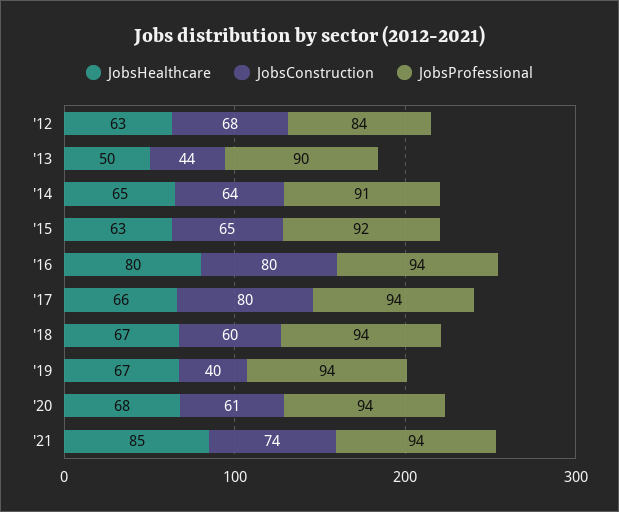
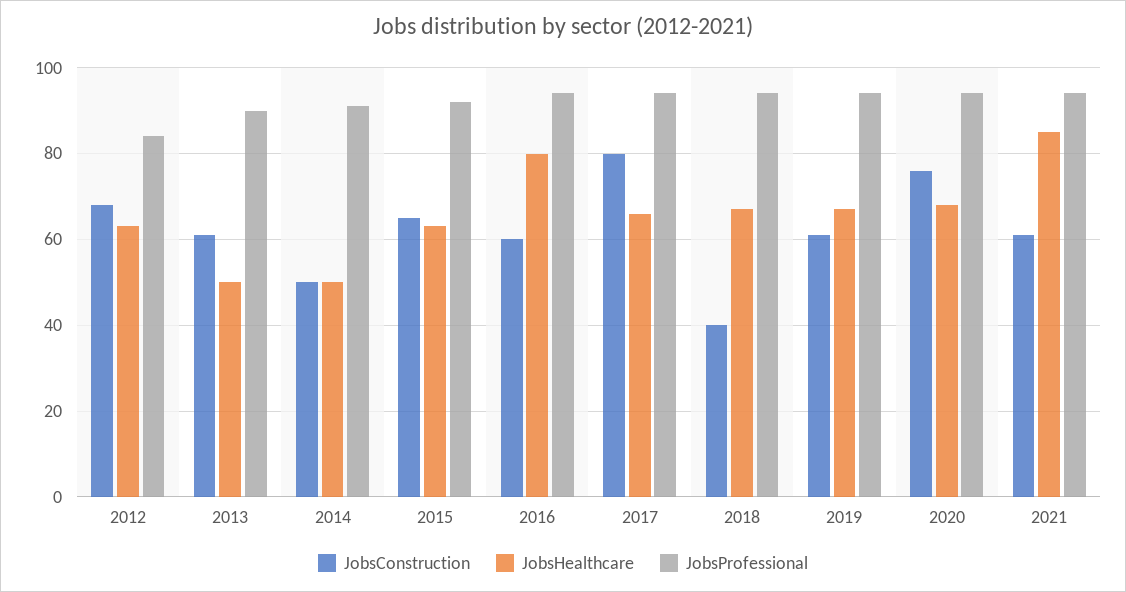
  {
    "JobsHealthcare": {
      "'12": 63,
      "'13": 50,
-     "'14": 65,
+     "'14": 50,
      "'15": 63,
      "'16": 80,
      "'17": 66,
      "'18": 67,
      "'19": 67,
      "'20": 68,
      "'21": 85
    },
    "JobsConstruction": {
      "'12": 68,
-     "'13": 44,
+     "'13": 60,
-     "'14": 64,
+     "'14": 50,
      "'15": 65,
-     "'16": 80,
+     "'16": 60,
      "'17": 80,
-     "'18": 60,
+     "'18": 40,
-     "'19": 40,
+     "'19": 60,
-     "'20": 61,
+     "'20": 75,
-     "'21": 74
+     "'21": 60
    },
    "JobsProfessional": {
      "'12": 84,
      "'13": 90,
      "'14": 91,
      "'15": 92,
      "'16": 94,
      "'17": 94,
      "'18": 94,
      "'19": 94,
      "'20": 94,
      "'21": 94
    }
  }

